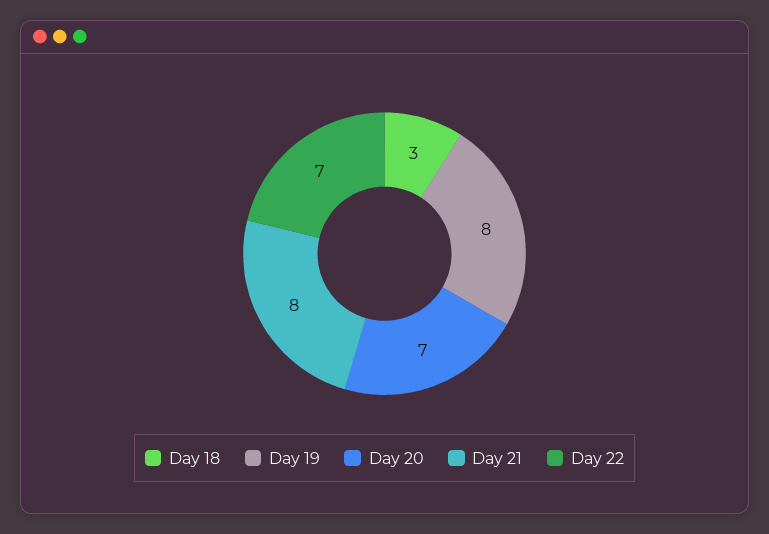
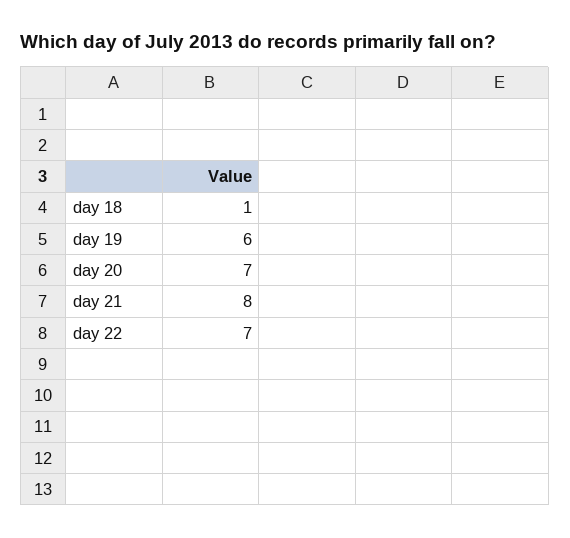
  {
-   "Day 18": 3,
+   "Day 18": 1,
-   "Day 19": 8,
+   "Day 19": 6,
    "Day 20": 7,
    "Day 21": 8,
    "Day 22": 7
  }

